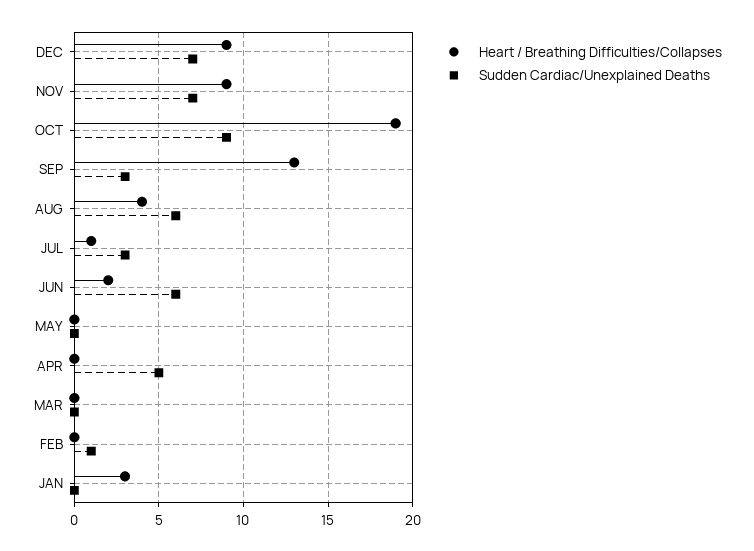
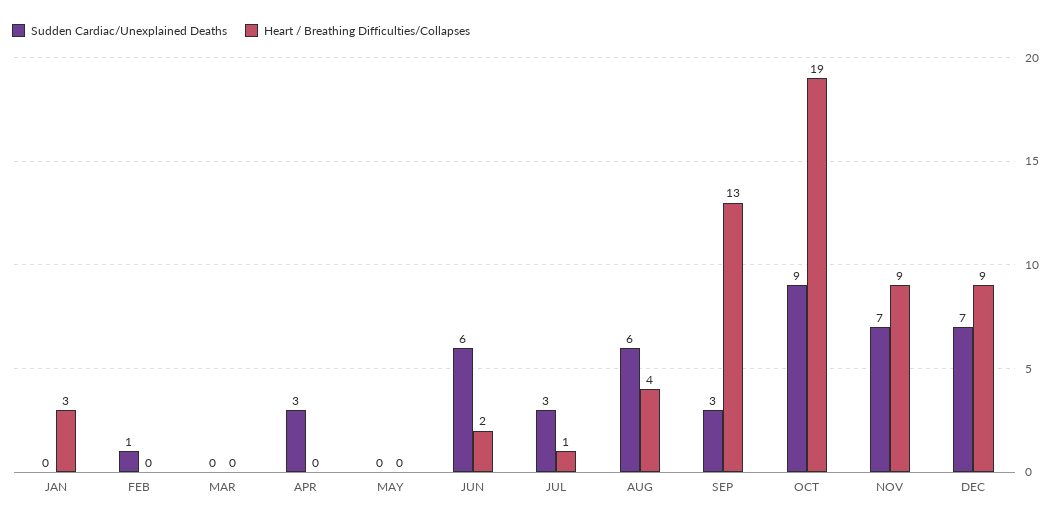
  {
    "Heart / Breathing Difficulties/Collapses": {
      "DEC": 9,
      "NOV": 9,
      "OCT": 19,
      "SEP": 13,
      "AUG": 4,
      "JUL": 1,
      "JUN": 2,
      "MAY": 0,
      "APR": 0,
      "MAR": 0,
      "FEB": 0,
      "JAN": 3
    },
    "Sudden Cardiac/Unexplained Deaths": {
      "DEC": 7,
      "NOV": 7,
      "OCT": 9,
      "SEP": 3,
      "AUG": 6,
      "JUL": 3,
      "JUN": 6,
      "MAY": 0,
-     "APR": 5,
+     "APR": 3,
      "MAR": 0,
      "FEB": 1,
      "JAN": 0
    }
  }

